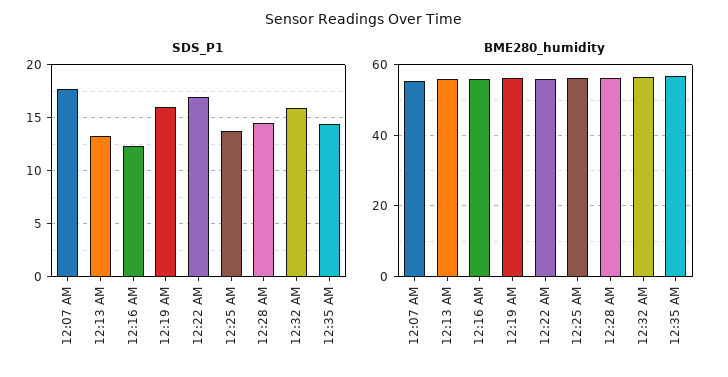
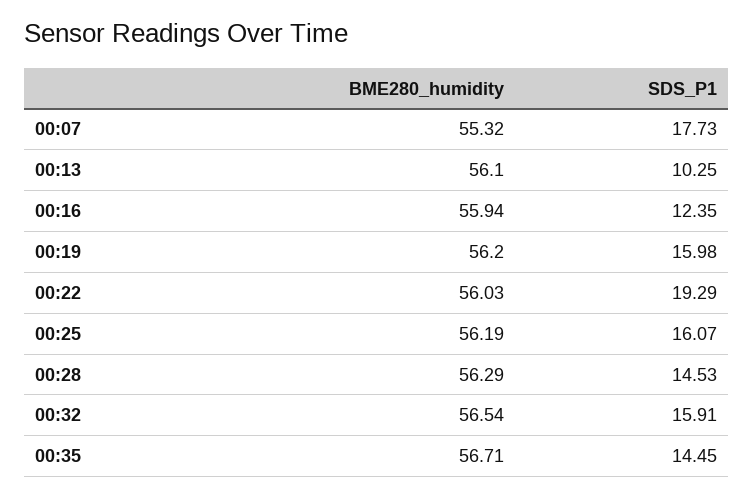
  {
    "SDS_P1": {
      "12:07 AM": 17.73,
-     "12:13 AM": 13,
+     "12:13 AM": 10.25,
      "12:16 AM": 12.35,
      "12:19 AM": 15.98,
-     "12:22 AM": 17,
+     "12:22 AM": 19.29,
-     "12:25 AM": 14,
+     "12:25 AM": 16.07,
      "12:28 AM": 14.53,
      "12:32 AM": 15.91,
      "12:35 AM": 14.45
    },
    "BME280_humidity": {
      "12:07 AM": 55.32,
      "12:13 AM": 56.1,
      "12:16 AM": 55.94,
      "12:19 AM": 56.2,
      "12:22 AM": 56.03,
      "12:25 AM": 56.19,
      "12:28 AM": 56.29,
      "12:32 AM": 56.54,
      "12:35 AM": 56.71
    }
  }

